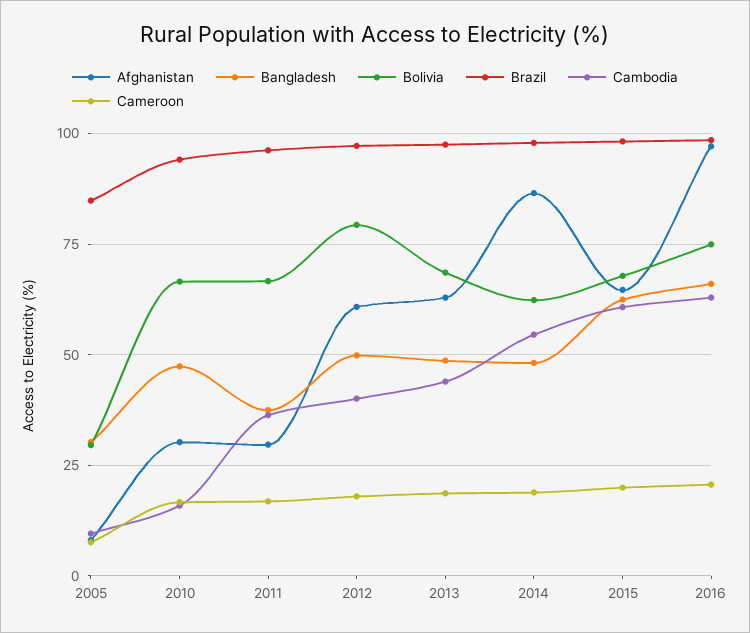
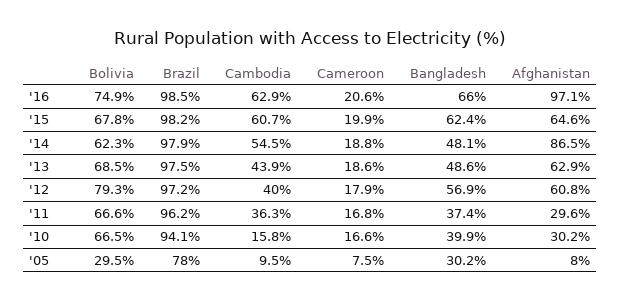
  {
    "Afghanistan": {
      "2005": 8,
      "2010": 30.2,
      "2011": 29.6,
      "2012": 60.8,
      "2013": 62.9,
      "2014": 86.5,
      "2015": 64.6,
      "2016": 97.1
    },
    "Bangladesh": {
      "2005": 30.2,
-     "2010": 47.5,
+     "2010": 39.9,
      "2011": 37.4,
-     "2012": 50,
+     "2012": 56.9,
      "2013": 48.6,
      "2014": 48.1,
      "2015": 62.4,
      "2016": 66
    },
    "Bolivia": {
      "2005": 29.5,
      "2010": 66.5,
      "2011": 66.6,
      "2012": 79.3,
      "2013": 68.5,
      "2014": 62.3,
      "2015": 67.8,
      "2016": 74.9
    },
    "Brazil": {
-     "2005": 85,
+     "2005": 78,
      "2010": 94.1,
      "2011": 96.2,
      "2012": 97.2,
      "2013": 97.5,
      "2014": 97.9,
      "2015": 98.2,
      "2016": 98.5
    },
    "Cambodia": {
      "2005": 9.5,
      "2010": 15.8,
      "2011": 36.3,
      "2012": 40,
      "2013": 43.9,
      "2014": 54.5,
      "2015": 60.7,
      "2016": 62.9
    },
    "Cameroon": {
      "2005": 7.5,
      "2010": 16.6,
      "2011": 16.8,
      "2012": 17.9,
      "2013": 18.6,
      "2014": 18.8,
      "2015": 19.9,
      "2016": 20.6
    }
  }

